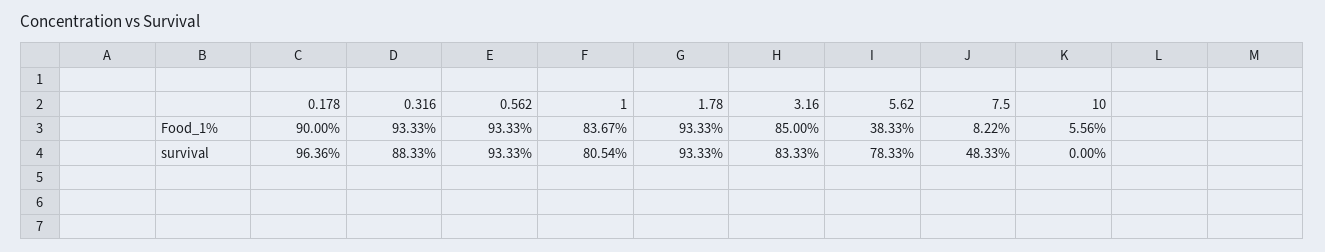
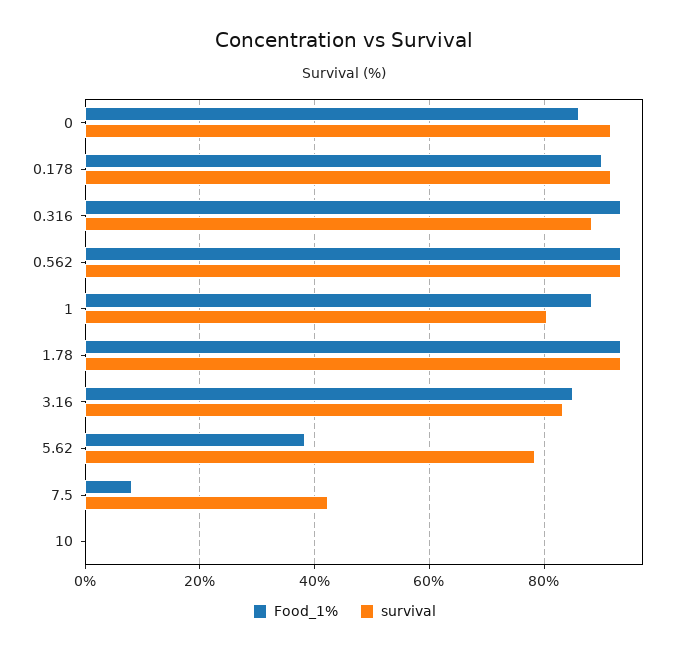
  {
    "Food_1%": {
      "0.178": 90,
      "0.316": 93.33,
      "0.562": 93.33,
-     "1": 83.67,
+     "1": 88,
      "1.78": 93.33,
      "3.16": 85,
      "5.62": 38.33,
      "7.5": 8.22,
-     "10": 5.56
+     "10": 0,
+     "0": 86
    },
    "survival": {
-     "0.178": 96.36,
+     "0.178": 92,
      "0.316": 88.33,
      "0.562": 93.33,
      "1": 80.54,
      "1.78": 93.33,
      "3.16": 83.33,
      "5.62": 78.33,
-     "7.5": 48.33,
+     "7.5": 42,
-     "10": 0
+     "10": 0,
+     "0": 92
    }
  }

